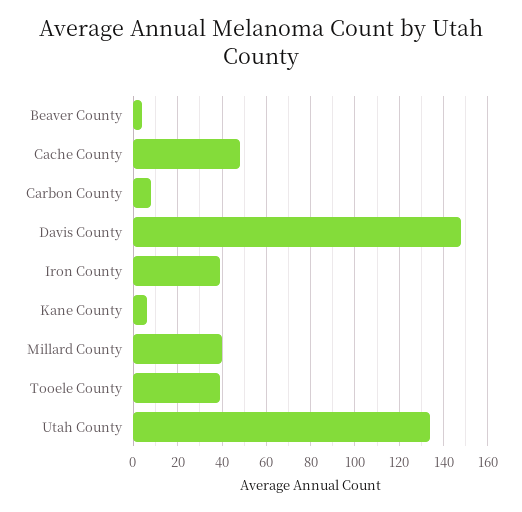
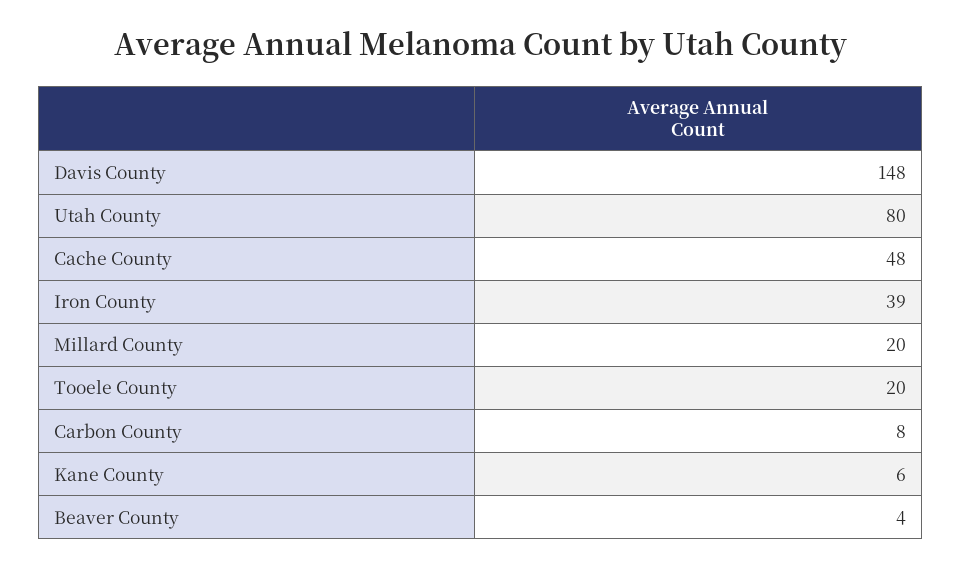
  {
    "Beaver County": 4,
    "Cache County": 48,
    "Carbon County": 8,
    "Davis County": 148,
    "Iron County": 39,
    "Kane County": 6,
-   "Millard County": 40,
+   "Millard County": 20,
-   "Tooele County": 40,
+   "Tooele County": 20,
-   "Utah County": 135
+   "Utah County": 80
  }

